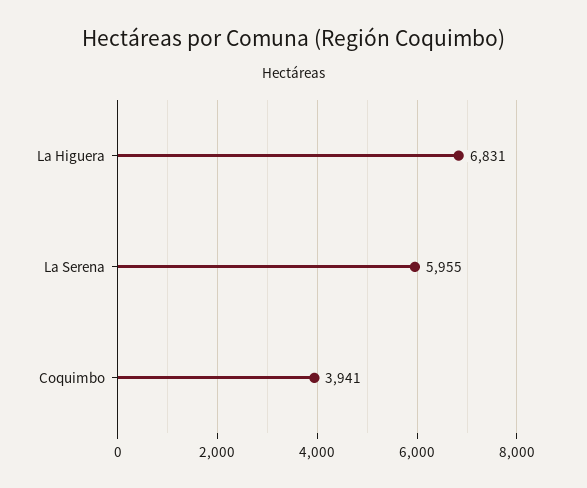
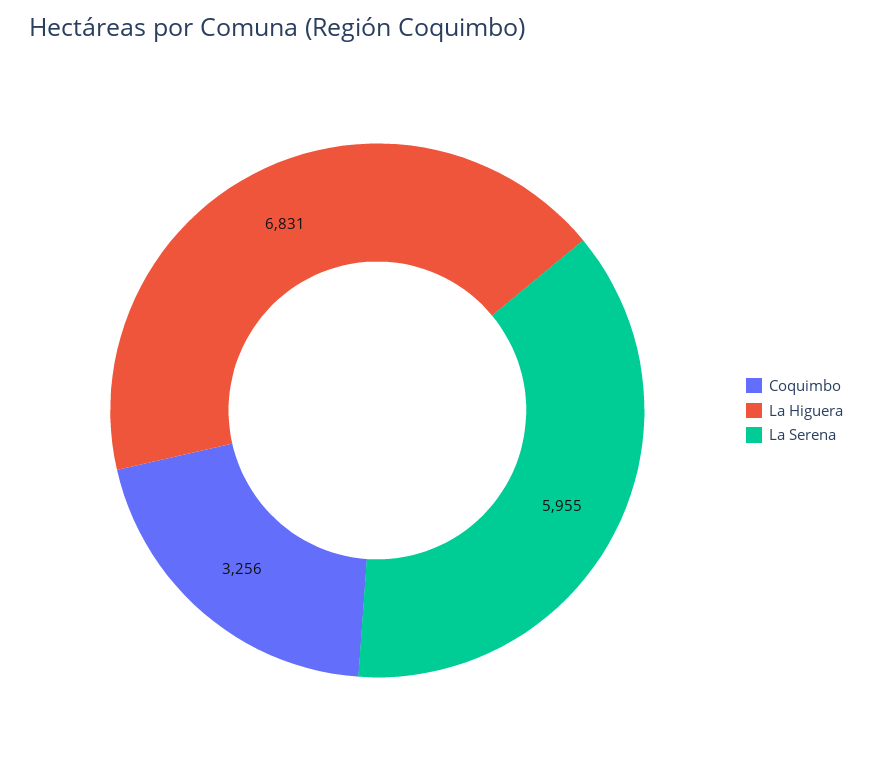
  {
    "La Higuera": 6831,
    "La Serena": 5955,
-   "Coquimbo": 3941
+   "Coquimbo": 3256
  }

